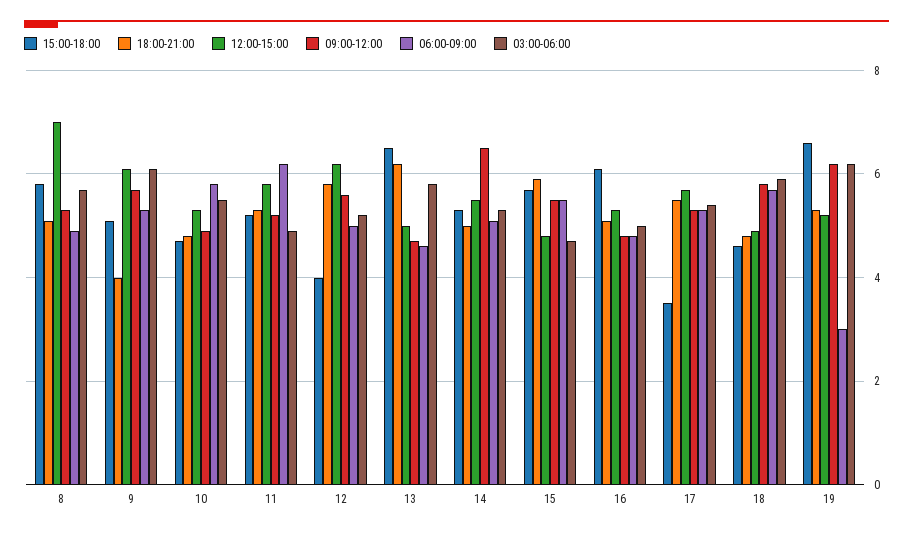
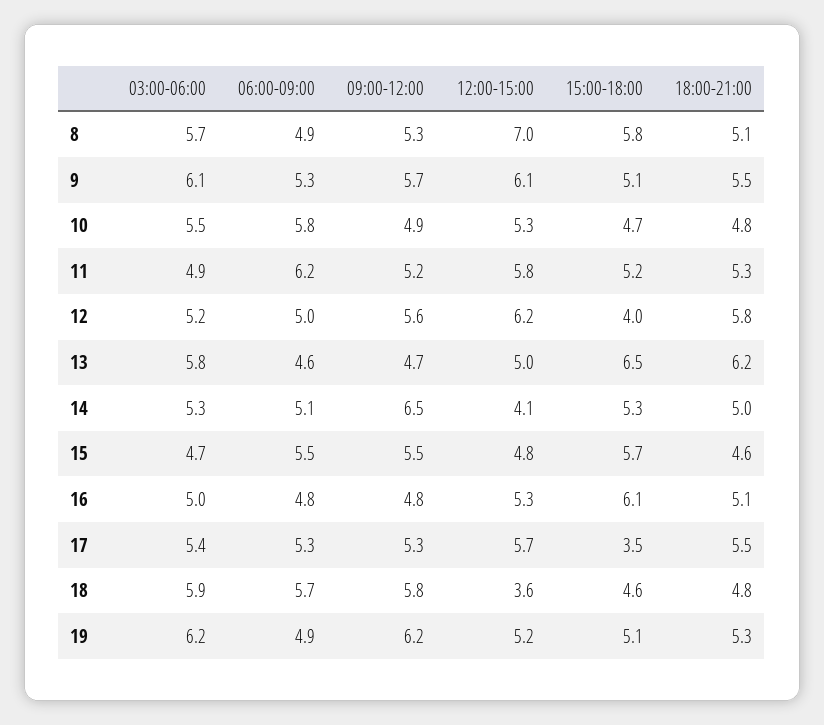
  {
    "15:00-18:00": {
      "8": 5.8,
      "9": 5.1,
      "10": 4.7,
      "11": 5.2,
      "12": 4,
      "13": 6.5,
      "14": 5.3,
      "15": 5.7,
      "16": 6.1,
      "17": 3.5,
      "18": 4.6,
-     "19": 6.5
+     "19": 5.1
    },
    "18:00-21:00": {
      "8": 5.1,
-     "9": 4,
+     "9": 5.5,
      "10": 4.8,
      "11": 5.3,
      "12": 5.8,
      "13": 6.2,
      "14": 5,
-     "15": 6,
+     "15": 4.6,
      "16": 5.1,
      "17": 5.5,
      "18": 4.8,
      "19": 5.3
    },
    "12:00-15:00": {
      "8": 7,
      "9": 6.1,
      "10": 5.3,
      "11": 5.8,
      "12": 6.2,
      "13": 5,
-     "14": 5.5,
+     "14": 4.1,
      "15": 4.8,
      "16": 5.3,
      "17": 5.7,
-     "18": 5,
+     "18": 3.6,
      "19": 5.2
    },
    "09:00-12:00": {
      "8": 5.3,
      "9": 5.7,
      "10": 4.9,
      "11": 5.2,
      "12": 5.6,
      "13": 4.7,
      "14": 6.5,
      "15": 5.5,
      "16": 4.8,
      "17": 5.3,
      "18": 5.8,
      "19": 6.2
    },
    "06:00-09:00": {
      "8": 4.9,
      "9": 5.3,
      "10": 5.8,
      "11": 6.2,
      "12": 5,
      "13": 4.6,
      "14": 5.1,
      "15": 5.5,
      "16": 4.8,
      "17": 5.3,
      "18": 5.7,
-     "19": 3
+     "19": 4.9
    },
    "03:00-06:00": {
      "8": 5.7,
      "9": 6.1,
      "10": 5.5,
      "11": 4.9,
      "12": 5.2,
      "13": 5.8,
      "14": 5.3,
      "15": 4.7,
      "16": 5,
      "17": 5.4,
      "18": 5.9,
      "19": 6.2
    }
  }

